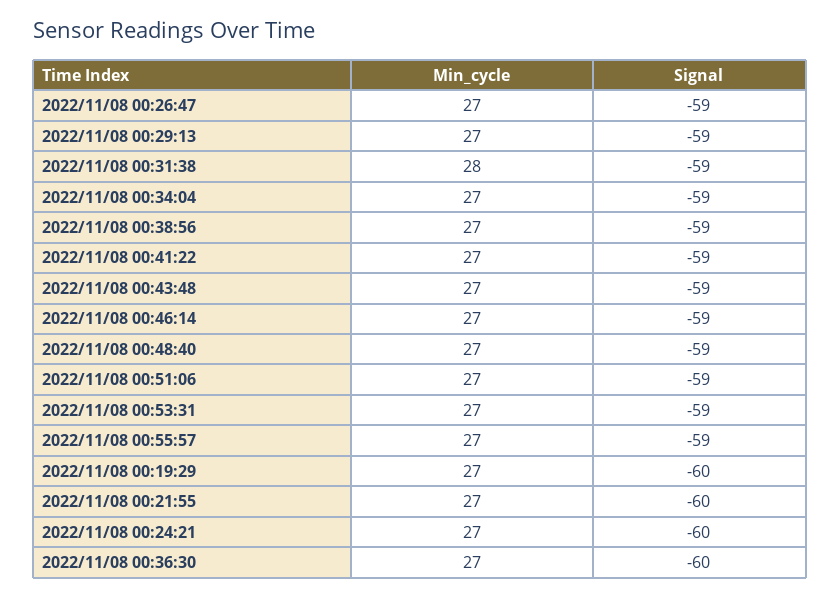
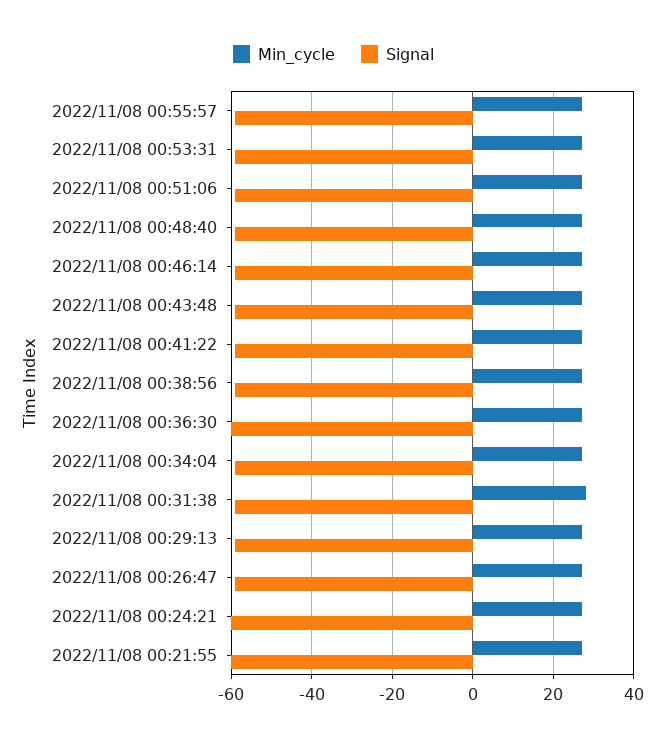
  {
    "Min_cycle": {
      "2022/11/08 00:26:47": 27,
      "2022/11/08 00:29:13": 27,
      "2022/11/08 00:31:38": 28,
      "2022/11/08 00:34:04": 27,
      "2022/11/08 00:38:56": 27,
      "2022/11/08 00:41:22": 27,
      "2022/11/08 00:43:48": 27,
      "2022/11/08 00:46:14": 27,
      "2022/11/08 00:48:40": 27,
      "2022/11/08 00:51:06": 27,
      "2022/11/08 00:53:31": 27,
      "2022/11/08 00:55:57": 27,
-     "2022/11/08 00:19:29": 27,
      "2022/11/08 00:21:55": 27,
      "2022/11/08 00:24:21": 27,
      "2022/11/08 00:36:30": 27
    },
    "Signal": {
      "2022/11/08 00:26:47": -59,
      "2022/11/08 00:29:13": -59,
      "2022/11/08 00:31:38": -59,
      "2022/11/08 00:34:04": -59,
      "2022/11/08 00:38:56": -59,
      "2022/11/08 00:41:22": -59,
      "2022/11/08 00:43:48": -59,
      "2022/11/08 00:46:14": -59,
      "2022/11/08 00:48:40": -59,
      "2022/11/08 00:51:06": -59,
      "2022/11/08 00:53:31": -59,
      "2022/11/08 00:55:57": -59,
-     "2022/11/08 00:19:29": -60,
      "2022/11/08 00:21:55": -60,
      "2022/11/08 00:24:21": -60,
      "2022/11/08 00:36:30": -60
    }
  }

